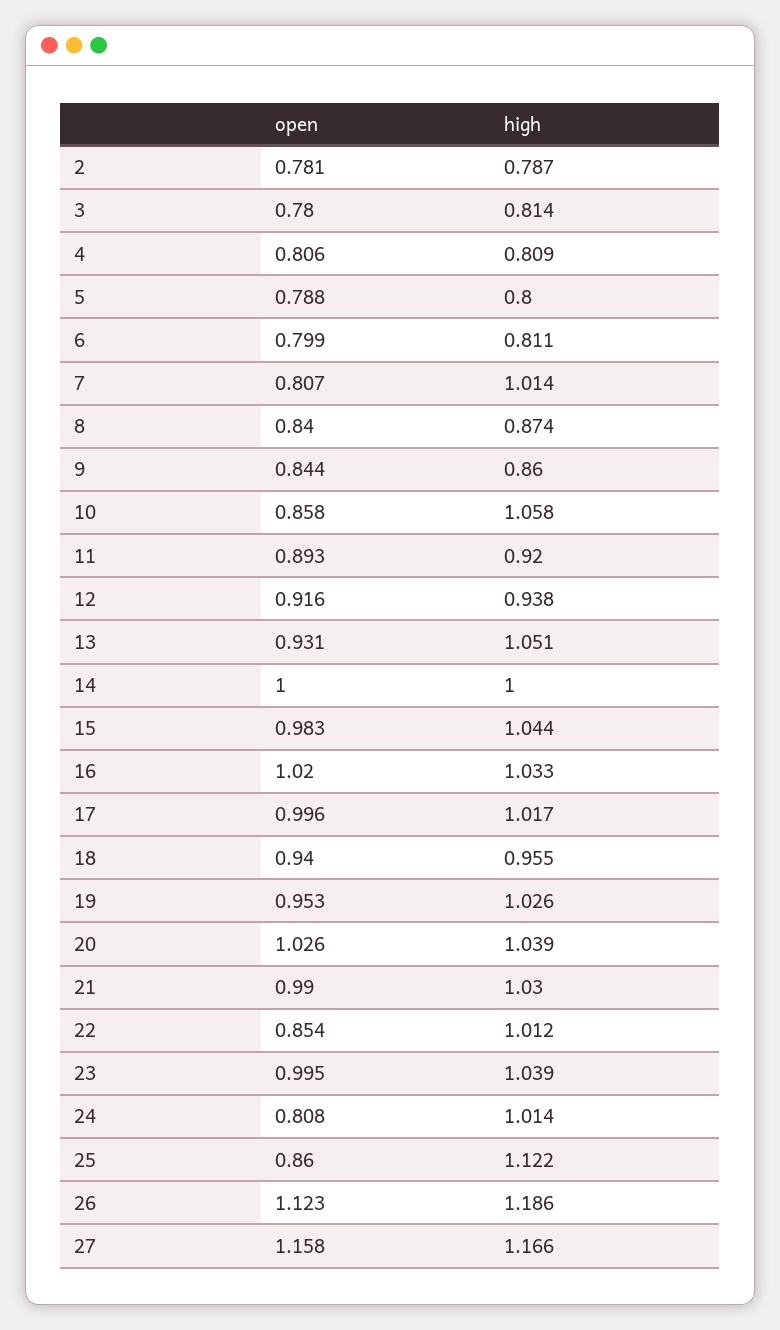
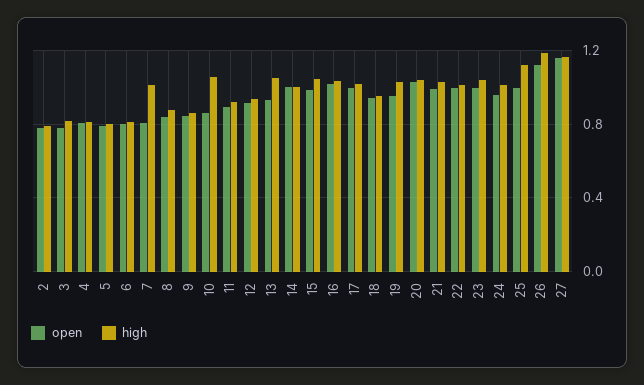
  {
    "open": {
      "2": 0.781,
      "3": 0.78,
      "4": 0.806,
      "5": 0.788,
      "6": 0.799,
      "7": 0.807,
      "8": 0.84,
      "9": 0.844,
      "10": 0.858,
      "11": 0.893,
      "12": 0.916,
      "13": 0.931,
      "14": 1,
      "15": 0.983,
      "16": 1.02,
      "17": 0.996,
      "18": 0.94,
      "19": 0.953,
      "20": 1.026,
      "21": 0.99,
-     "22": 0.854,
+     "22": 1,
      "23": 0.995,
-     "24": 0.808,
+     "24": 0.95,
-     "25": 0.86,
+     "25": 1,
      "26": 1.123,
      "27": 1.158
    },
    "high": {
      "2": 0.787,
      "3": 0.814,
      "4": 0.809,
      "5": 0.8,
      "6": 0.811,
      "7": 1.014,
      "8": 0.874,
      "9": 0.86,
      "10": 1.058,
      "11": 0.92,
      "12": 0.938,
      "13": 1.051,
      "14": 1,
      "15": 1.044,
      "16": 1.033,
      "17": 1.017,
      "18": 0.955,
      "19": 1.026,
      "20": 1.039,
      "21": 1.03,
      "22": 1.012,
      "23": 1.039,
      "24": 1.014,
      "25": 1.122,
      "26": 1.186,
      "27": 1.166
    }
  }

